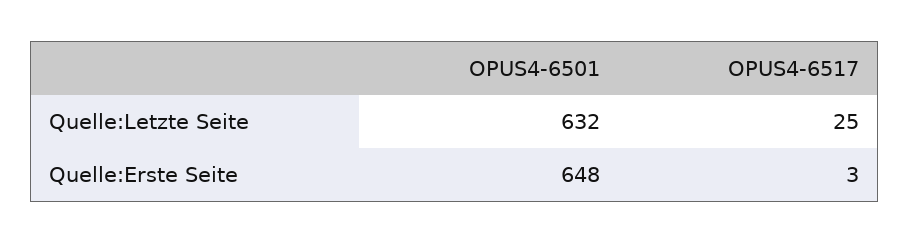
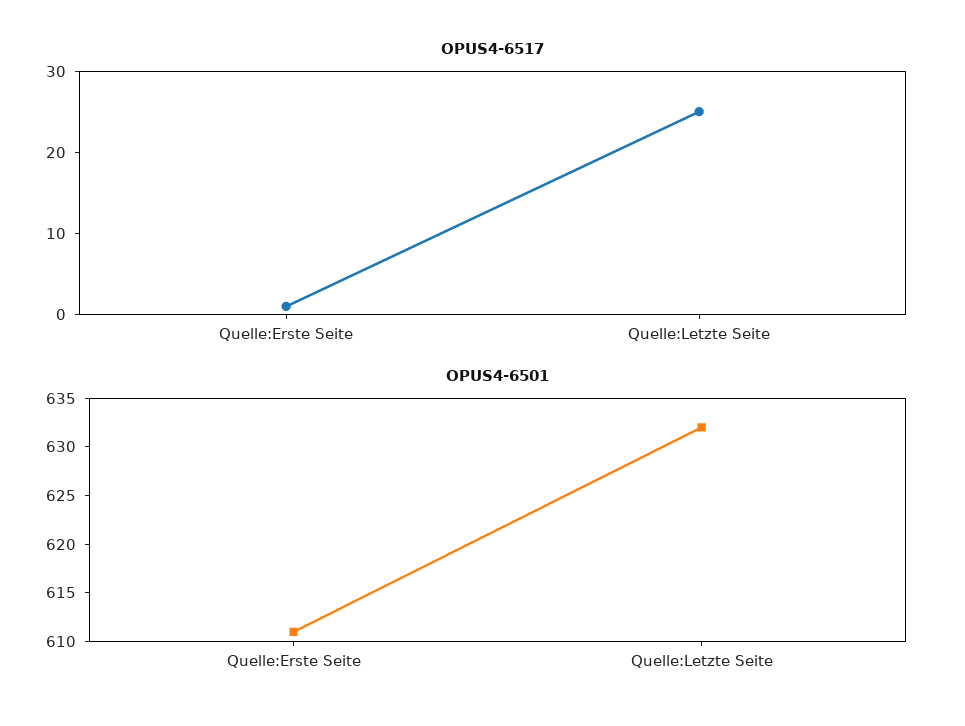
  {
    "OPUS4-6501": {
      "Quelle:Letzte Seite": 632,
-     "Quelle:Erste Seite": 648
+     "Quelle:Erste Seite": 611
    },
    "OPUS4-6517": {
      "Quelle:Letzte Seite": 25,
-     "Quelle:Erste Seite": 3
+     "Quelle:Erste Seite": 1
    }
  }

